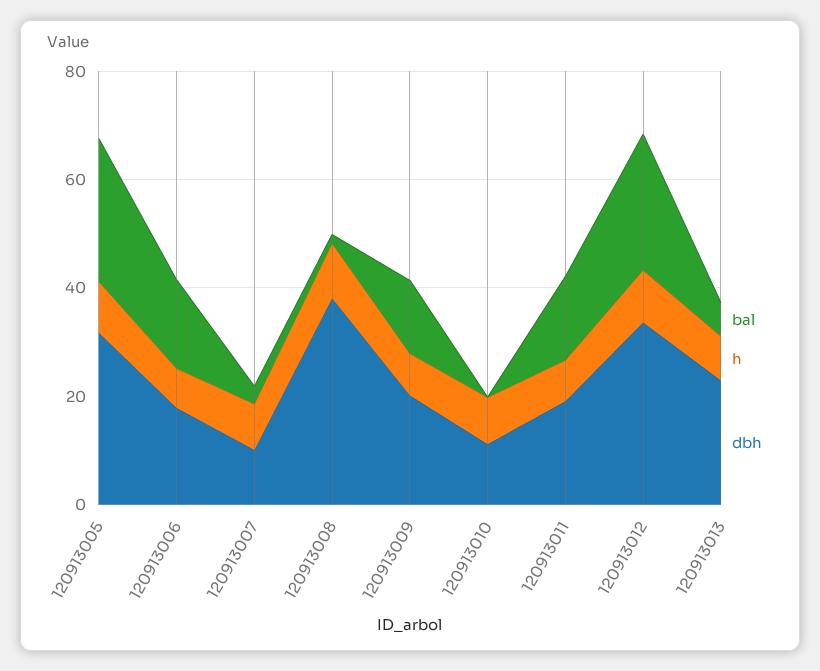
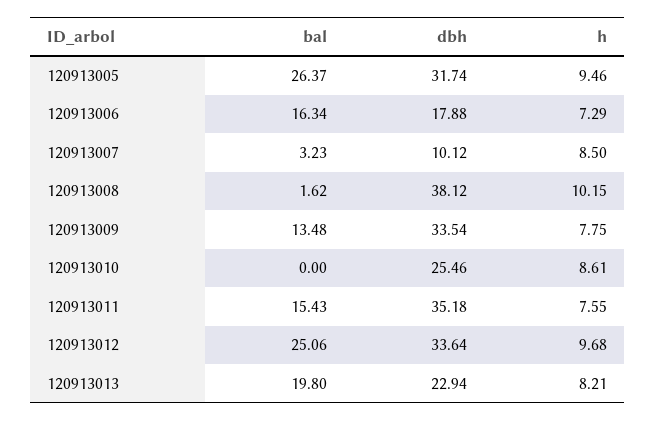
  {
    "bal": {
      "120913005": 26.37,
      "120913006": 16.34,
      "120913007": 3.23,
      "120913008": 1.62,
      "120913009": 13.48,
      "120913010": 0,
      "120913011": 15.43,
      "120913012": 25.06,
-     "120913013": 5
+     "120913013": 19.8
    },
    "h": {
      "120913005": 9.46,
      "120913006": 7.29,
      "120913007": 8.5,
      "120913008": 10.15,
      "120913009": 7.75,
      "120913010": 8.61,
      "120913011": 7.55,
      "120913012": 9.68,
      "120913013": 8.21
    },
    "dbh": {
      "120913005": 31.74,
      "120913006": 17.88,
      "120913007": 10.12,
      "120913008": 38.12,
-     "120913009": 20,
+     "120913009": 33.54,
-     "120913010": 10,
+     "120913010": 25.46,
-     "120913011": 20,
+     "120913011": 35.18,
      "120913012": 33.64,
      "120913013": 22.94
    }
  }

